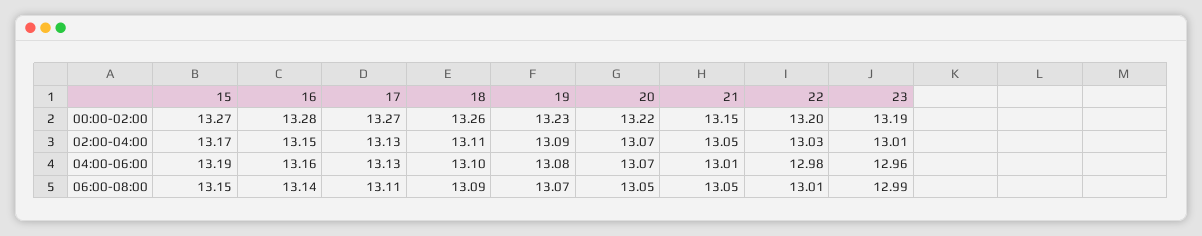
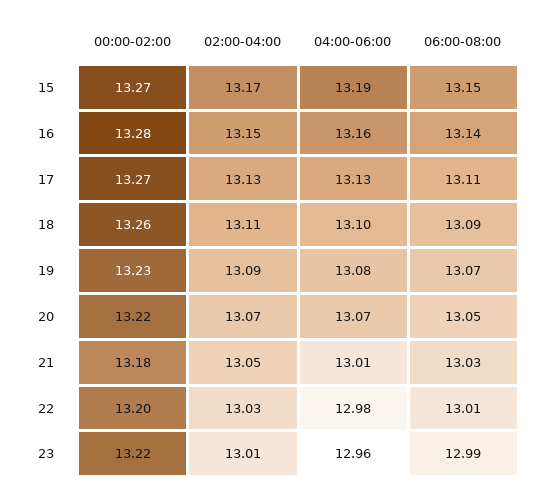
  {
    "15": {
      "00:00-02:00": 13.27,
      "02:00-04:00": 13.17,
      "04:00-06:00": 13.19,
      "06:00-08:00": 13.15
    },
    "16": {
      "00:00-02:00": 13.28,
      "02:00-04:00": 13.15,
      "04:00-06:00": 13.16,
      "06:00-08:00": 13.14
    },
    "17": {
      "00:00-02:00": 13.27,
      "02:00-04:00": 13.13,
      "04:00-06:00": 13.13,
      "06:00-08:00": 13.11
    },
    "18": {
      "00:00-02:00": 13.26,
      "02:00-04:00": 13.11,
      "04:00-06:00": 13.1,
      "06:00-08:00": 13.09
    },
    "19": {
      "00:00-02:00": 13.23,
      "02:00-04:00": 13.09,
      "04:00-06:00": 13.08,
      "06:00-08:00": 13.07
    },
    "20": {
      "00:00-02:00": 13.22,
      "02:00-04:00": 13.07,
      "04:00-06:00": 13.07,
      "06:00-08:00": 13.05
    },
    "21": {
-     "00:00-02:00": 13.15,
+     "00:00-02:00": 13.18,
      "02:00-04:00": 13.05,
      "04:00-06:00": 13.01,
-     "06:00-08:00": 13.05
+     "06:00-08:00": 13.03
    },
    "22": {
      "00:00-02:00": 13.2,
      "02:00-04:00": 13.03,
      "04:00-06:00": 12.98,
      "06:00-08:00": 13.01
    },
    "23": {
-     "00:00-02:00": 13.19,
+     "00:00-02:00": 13.22,
      "02:00-04:00": 13.01,
      "04:00-06:00": 12.96,
      "06:00-08:00": 12.99
    }
  }

